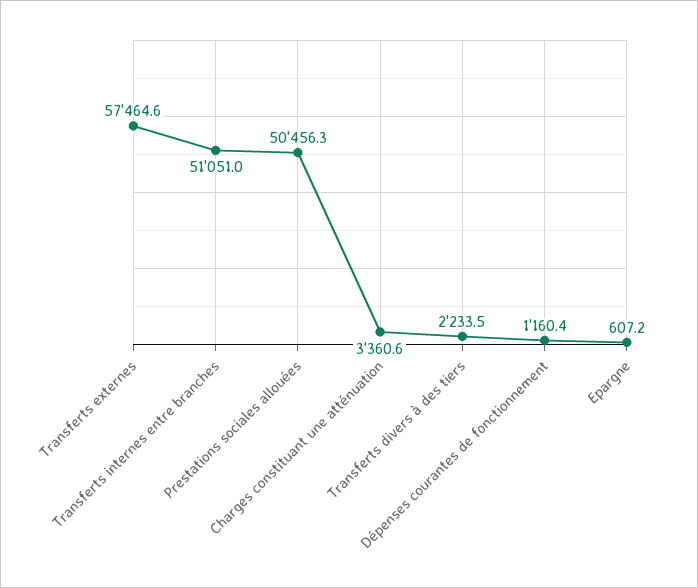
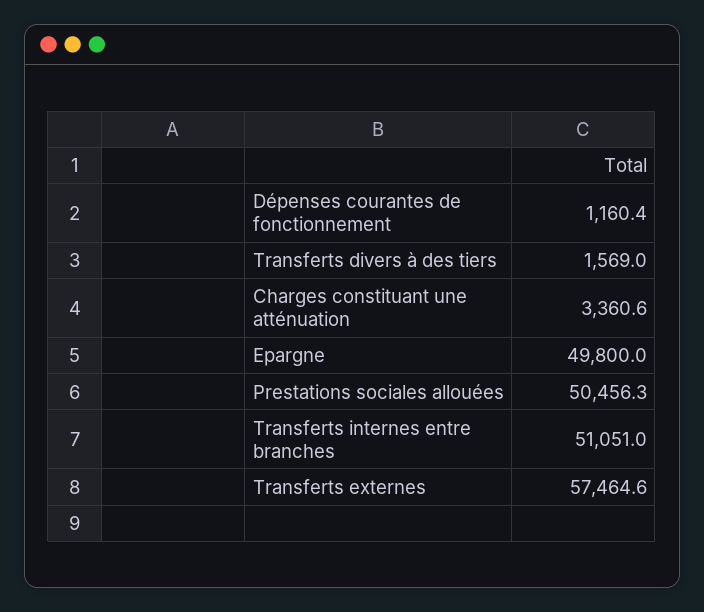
  {
    "Transferts externes": 57464.6,
    "Transferts internes entre branches": 51051,
    "Prestations sociales allouées": 50456.3,
    "Charges constituant une atténuation": 3360.6,
-   "Transferts divers à des tiers": 2233.5,
+   "Transferts divers à des tiers": 1569,
    "Dépenses courantes de fonctionnement": 1160.4,
-   "Epargne": 607.2
+   "Epargne": 49800
  }

